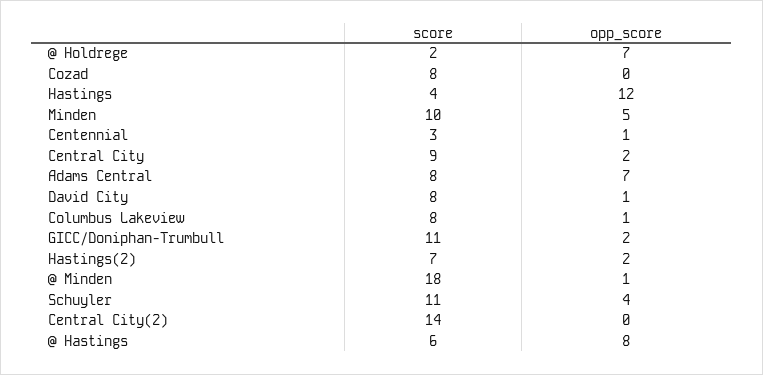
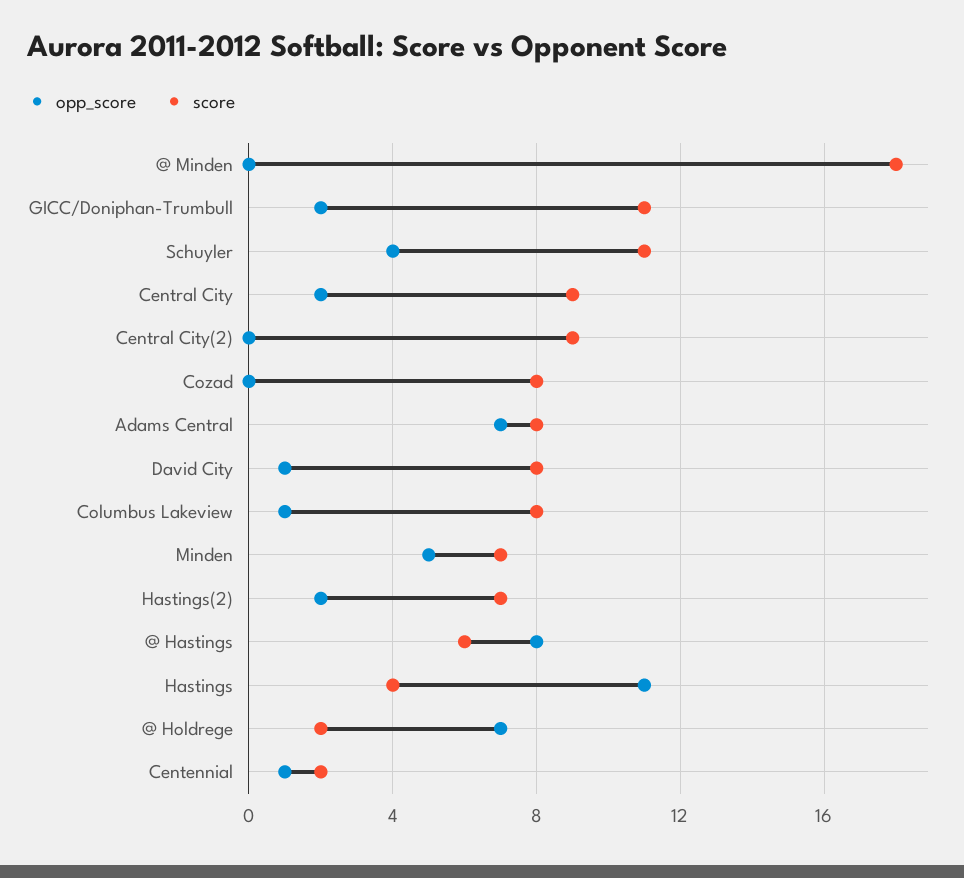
  {
    "score": {
      "@ Holdrege": 2,
      "Cozad": 8,
      "Hastings": 4,
-     "Minden": 10,
+     "Minden": 7,
-     "Centennial": 3,
+     "Centennial": 2,
      "Central City": 9,
      "Adams Central": 8,
      "David City": 8,
      "Columbus Lakeview": 8,
      "GICC/Doniphan-Trumbull": 11,
      "Hastings(2)": 7,
      "@ Minden": 18,
      "Schuyler": 11,
-     "Central City(2)": 14,
+     "Central City(2)": 9,
      "@ Hastings": 6
    },
    "opp_score": {
      "@ Holdrege": 7,
      "Cozad": 0,
-     "Hastings": 12,
+     "Hastings": 11,
      "Minden": 5,
      "Centennial": 1,
      "Central City": 2,
      "Adams Central": 7,
      "David City": 1,
      "Columbus Lakeview": 1,
      "GICC/Doniphan-Trumbull": 2,
      "Hastings(2)": 2,
-     "@ Minden": 1,
+     "@ Minden": 0,
      "Schuyler": 4,
      "Central City(2)": 0,
      "@ Hastings": 8
    }
  }

